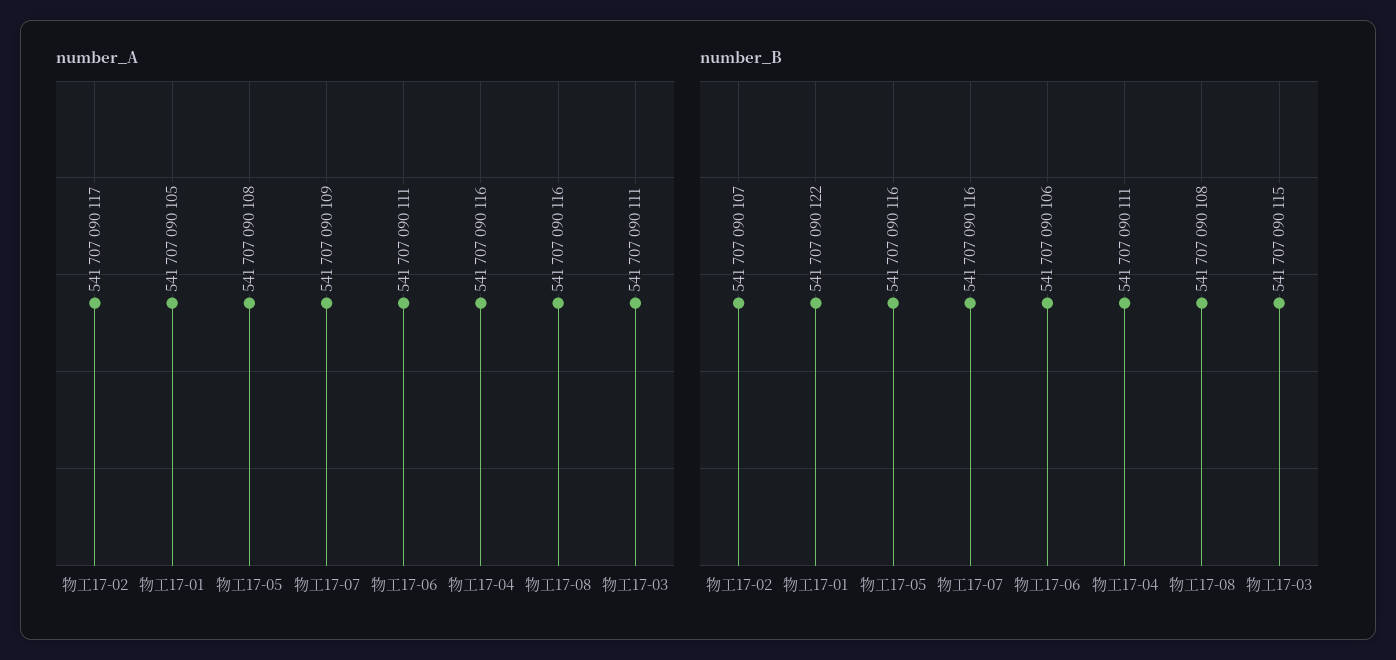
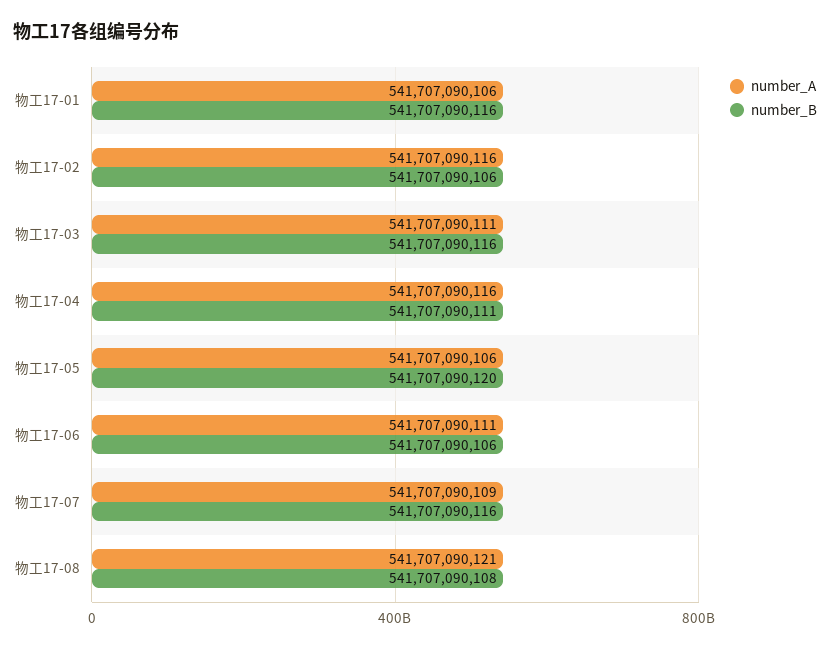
  {
    "number_A": {
-     "物工17-02": 541707090117,
+     "物工17-02": 541707090116,
-     "物工17-01": 541707090105,
+     "物工17-01": 541707090106,
-     "物工17-05": 541707090108,
+     "物工17-05": 541707090106,
      "物工17-07": 541707090109,
      "物工17-06": 541707090111,
      "物工17-04": 541707090116,
-     "物工17-08": 541707090116,
+     "物工17-08": 541707090121,
      "物工17-03": 541707090111
    },
    "number_B": {
-     "物工17-02": 541707090107,
+     "物工17-02": 541707090106,
-     "物工17-01": 541707090122,
+     "物工17-01": 541707090116,
-     "物工17-05": 541707090116,
+     "物工17-05": 541707090120,
      "物工17-07": 541707090116,
      "物工17-06": 541707090106,
      "物工17-04": 541707090111,
      "物工17-08": 541707090108,
-     "物工17-03": 541707090115
+     "物工17-03": 541707090116
    }
  }

